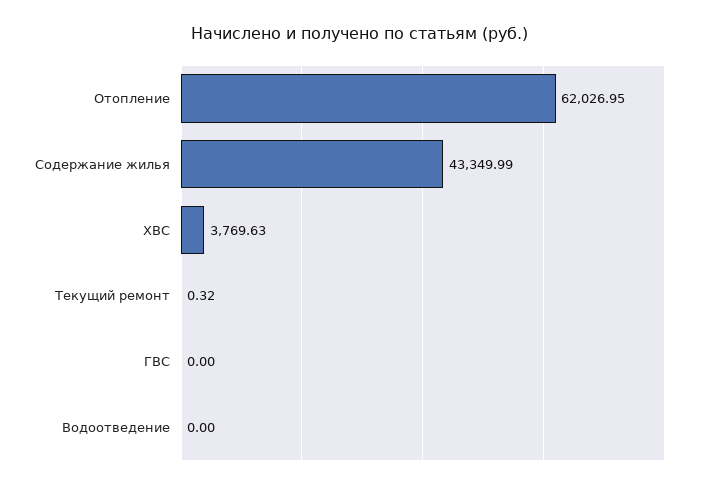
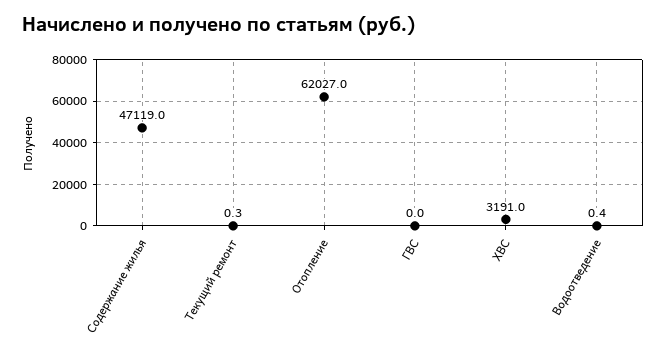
  {
    "Отопление": 62026.95,
-   "Содержание жилья": 43349.99,
+   "Содержание жилья": 47119,
-   "ХВС": 3769.63,
+   "ХВС": 3191,
    "Текущий ремонт": 0.32,
    "ГВС": 0,
-   "Водоотведение": 0
+   "Водоотведение": 0.4
  }

